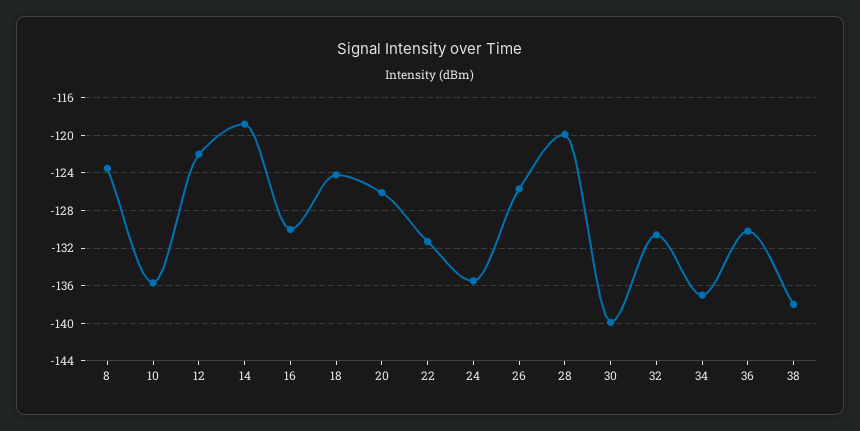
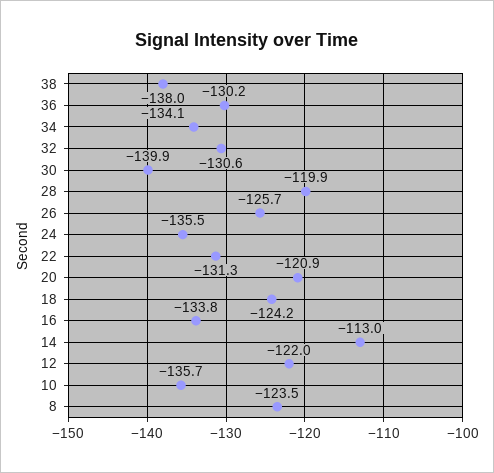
  {
    "8": -123.5,
    "10": -135.7,
    "12": -122,
-   "14": -119,
+   "14": -113,
-   "16": -130,
+   "16": -133.8,
    "18": -124.2,
-   "20": -126,
+   "20": -120.9,
    "22": -131.3,
    "24": -135.5,
    "26": -125.7,
    "28": -119.9,
    "30": -139.9,
    "32": -130.6,
-   "34": -137,
+   "34": -134.1,
    "36": -130.2,
    "38": -138
  }

